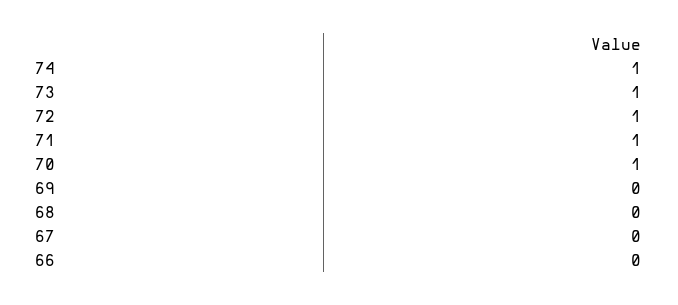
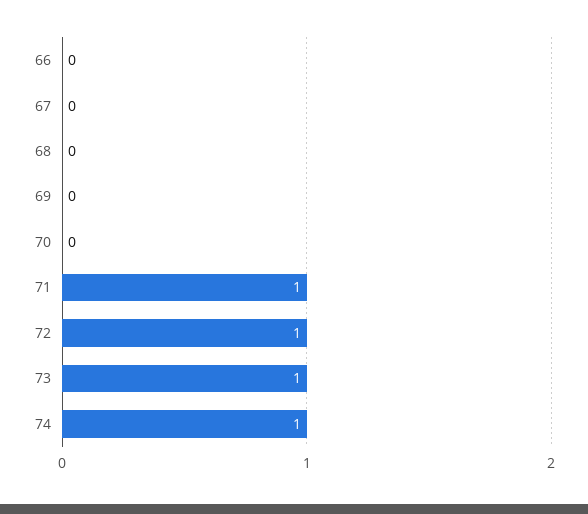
  {
    "74": 1,
    "73": 1,
    "72": 1,
    "71": 1,
-   "70": 1,
+   "70": 0,
    "69": 0,
    "68": 0,
    "67": 0,
    "66": 0
  }

